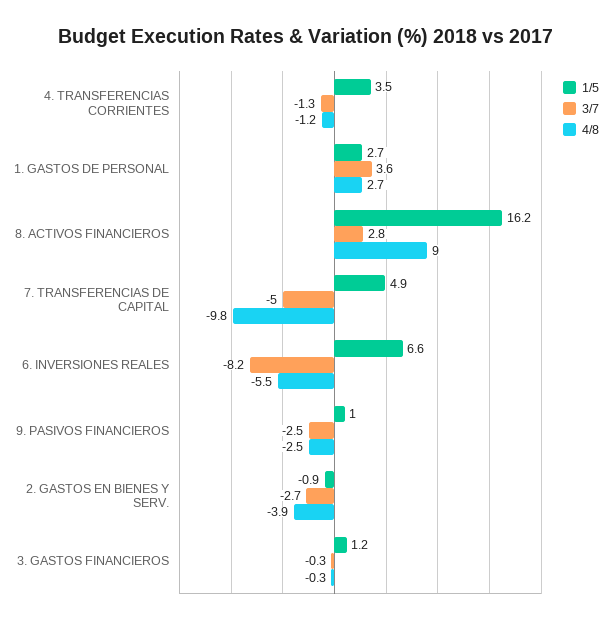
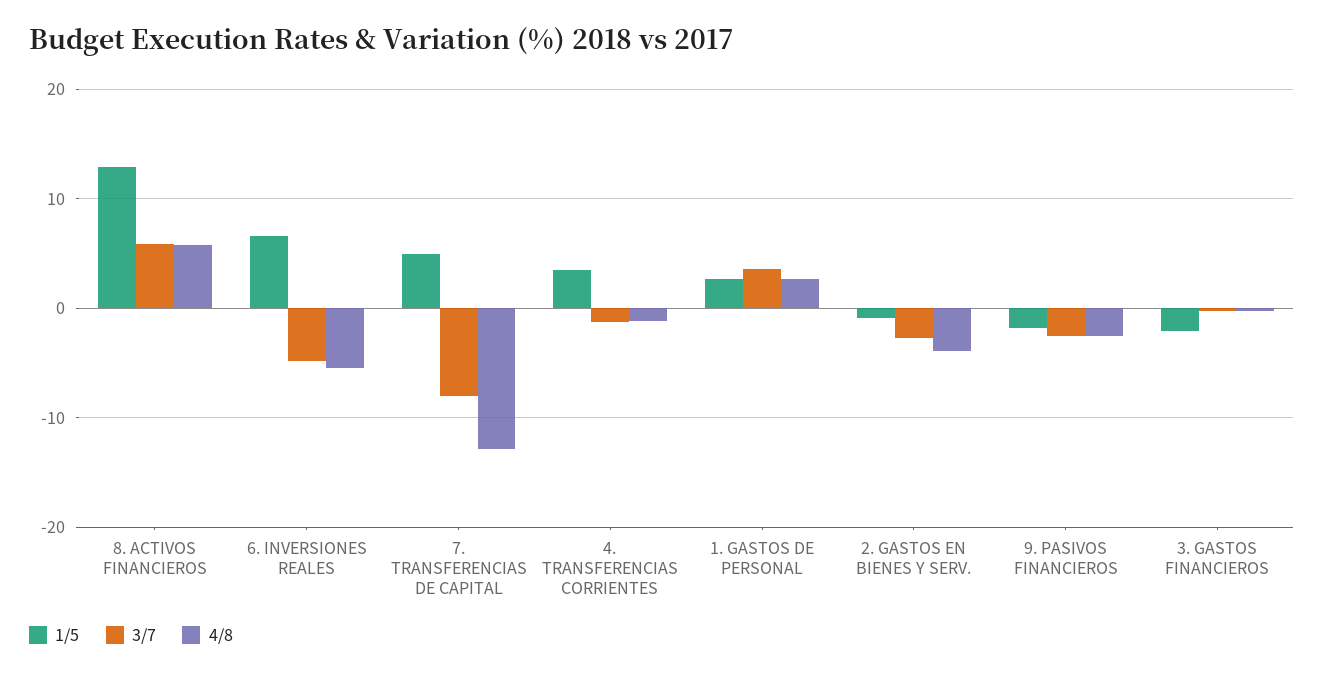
  {
    "1/5": {
      "4. TRANSFERENCIAS CORRIENTES": 3.5,
      "1. GASTOS DE PERSONAL": 2.7,
-     "8. ACTIVOS FINANCIEROS": 16.2,
+     "8. ACTIVOS FINANCIEROS": 13,
      "7. TRANSFERENCIAS DE CAPITAL": 4.9,
      "6. INVERSIONES REALES": 6.6,
-     "9. PASIVOS FINANCIEROS": 1,
+     "9. PASIVOS FINANCIEROS": -2,
      "2. GASTOS EN BIENES Y SERV.": -0.9,
-     "3. GASTOS FINANCIEROS": 1.2
+     "3. GASTOS FINANCIEROS": -2
    },
    "3/7": {
      "4. TRANSFERENCIAS CORRIENTES": -1.3,
      "1. GASTOS DE PERSONAL": 3.6,
-     "8. ACTIVOS FINANCIEROS": 2.8,
+     "8. ACTIVOS FINANCIEROS": 6,
-     "7. TRANSFERENCIAS DE CAPITAL": -5,
+     "7. TRANSFERENCIAS DE CAPITAL": -8,
-     "6. INVERSIONES REALES": -8.2,
+     "6. INVERSIONES REALES": -5,
      "9. PASIVOS FINANCIEROS": -2.5,
      "2. GASTOS EN BIENES Y SERV.": -2.7,
      "3. GASTOS FINANCIEROS": -0.3
    },
    "4/8": {
      "4. TRANSFERENCIAS CORRIENTES": -1.2,
      "1. GASTOS DE PERSONAL": 2.7,
-     "8. ACTIVOS FINANCIEROS": 9,
+     "8. ACTIVOS FINANCIEROS": 6,
-     "7. TRANSFERENCIAS DE CAPITAL": -9.8,
+     "7. TRANSFERENCIAS DE CAPITAL": -13,
      "6. INVERSIONES REALES": -5.5,
      "9. PASIVOS FINANCIEROS": -2.5,
      "2. GASTOS EN BIENES Y SERV.": -3.9,
      "3. GASTOS FINANCIEROS": -0.3
    }
  }

